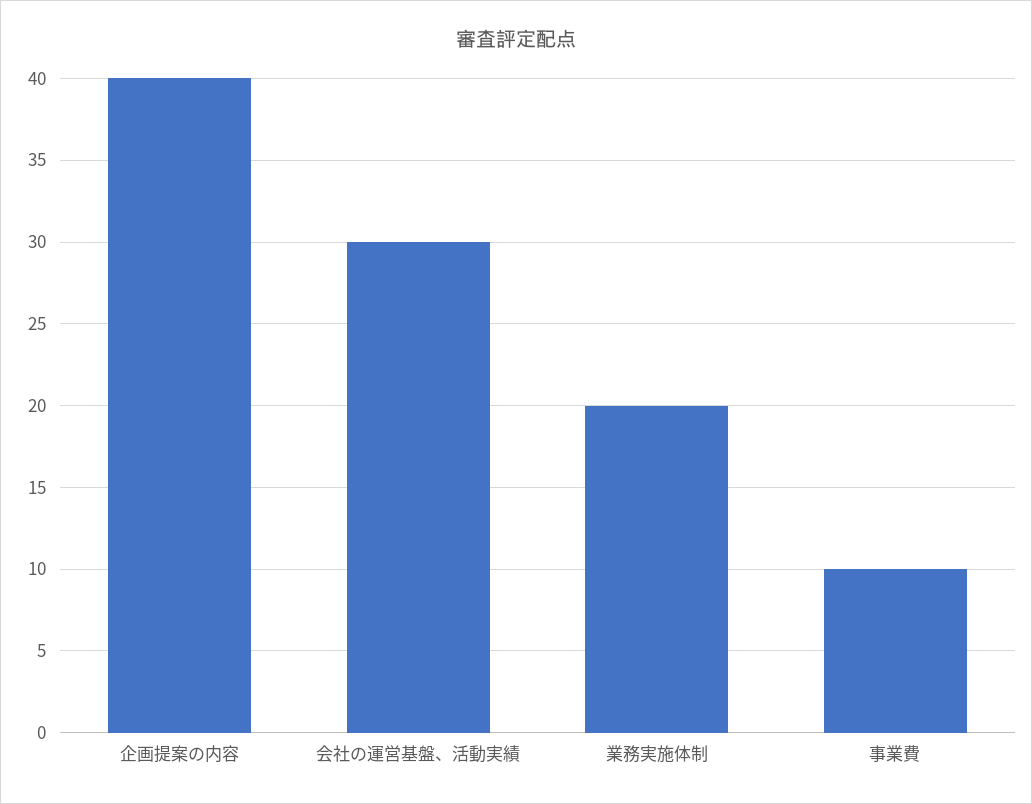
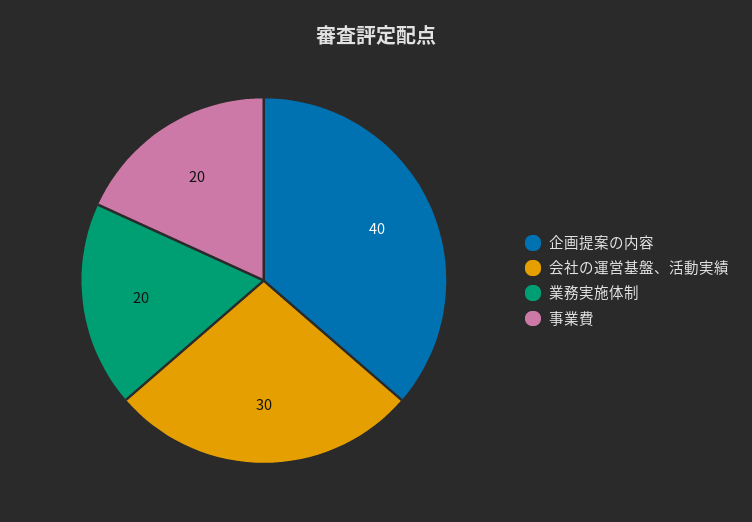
  {
    "企画提案の内容": 40,
    "会社の運営基盤、活動実績": 30,
    "業務実施体制": 20,
-   "事業費": 10
+   "事業費": 20
  }

